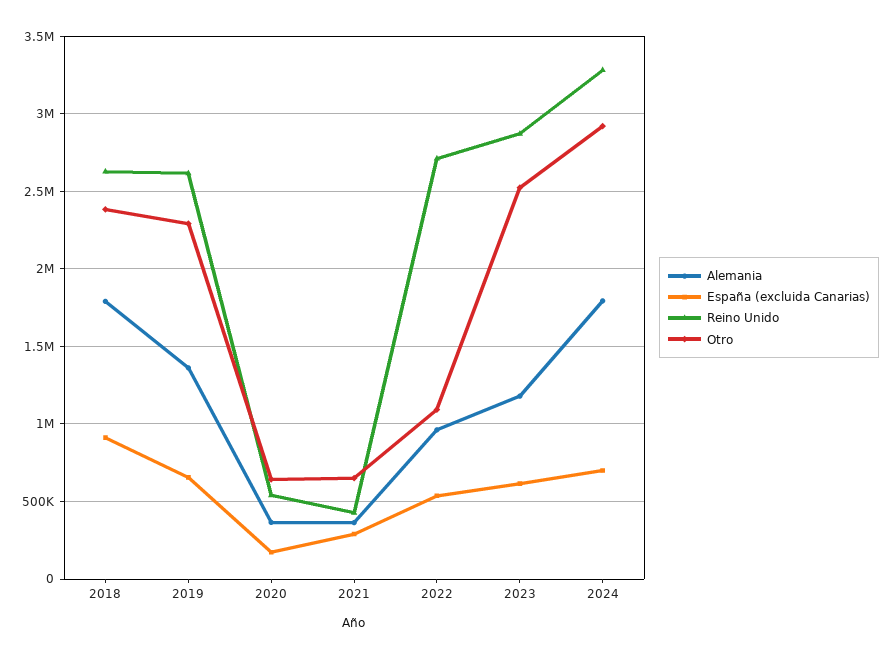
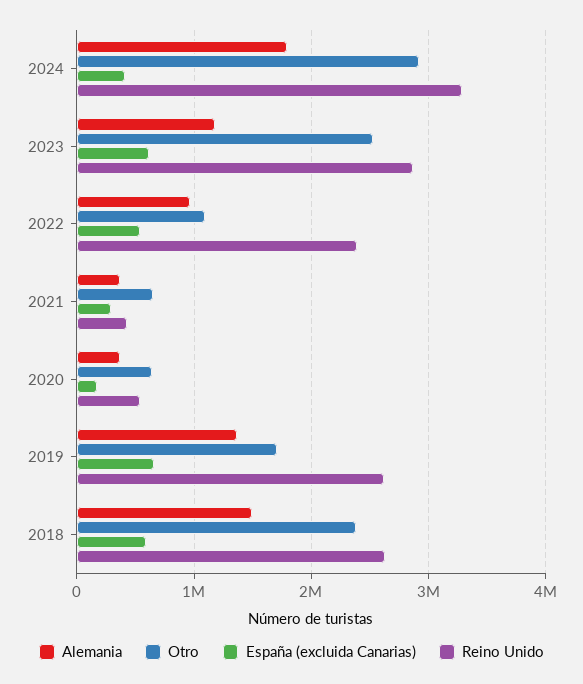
  {
    "Alemania": {
-     "2018": 1800000,
+     "2018": 1500000,
      "2019": 1350000,
      "2020": 350000,
      "2021": 350000,
      "2022": 950000,
      "2023": 1200000,
      "2024": 1800000
    },
    "España (excluida Canarias)": {
-     "2018": 900000,
+     "2018": 600000,
      "2019": 650000,
      "2020": 150000,
      "2021": 300000,
      "2022": 550000,
      "2023": 600000,
-     "2024": 700000
+     "2024": 400000
    },
    "Reino Unido": {
      "2018": 2650000,
      "2019": 2600000,
      "2020": 550000,
      "2021": 450000,
-     "2022": 2700000,
+     "2022": 2400000,
      "2023": 2850000,
      "2024": 3300000
    },
    "Otro": {
      "2018": 2400000,
-     "2019": 2300000,
+     "2019": 1700000,
      "2020": 650000,
      "2021": 650000,
      "2022": 1100000,
      "2023": 2500000,
      "2024": 2900000
    }
  }

